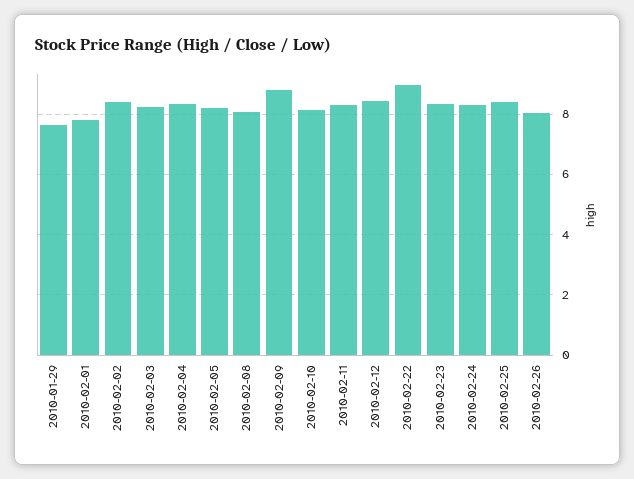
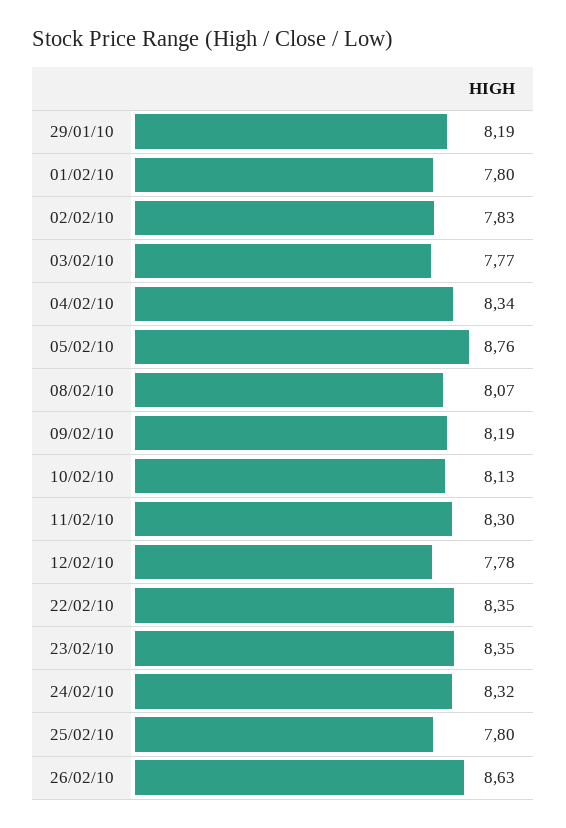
  {
-   "2010-01-29": 7.6,
+   "2010-01-29": 8.19,
    "2010-02-01": 7.8,
-   "2010-02-02": 8.4,
+   "2010-02-02": 7.83,
-   "2010-02-03": 8.2,
+   "2010-02-03": 7.77,
    "2010-02-04": 8.34,
-   "2010-02-05": 8.2,
+   "2010-02-05": 8.76,
    "2010-02-08": 8.07,
-   "2010-02-09": 8.8,
+   "2010-02-09": 8.19,
    "2010-02-10": 8.13,
    "2010-02-11": 8.3,
-   "2010-02-12": 8.4,
+   "2010-02-12": 7.78,
-   "2010-02-22": 9,
+   "2010-02-22": 8.35,
    "2010-02-23": 8.35,
    "2010-02-24": 8.32,
-   "2010-02-25": 8.4,
+   "2010-02-25": 7.8,
-   "2010-02-26": 8
+   "2010-02-26": 8.63
  }

